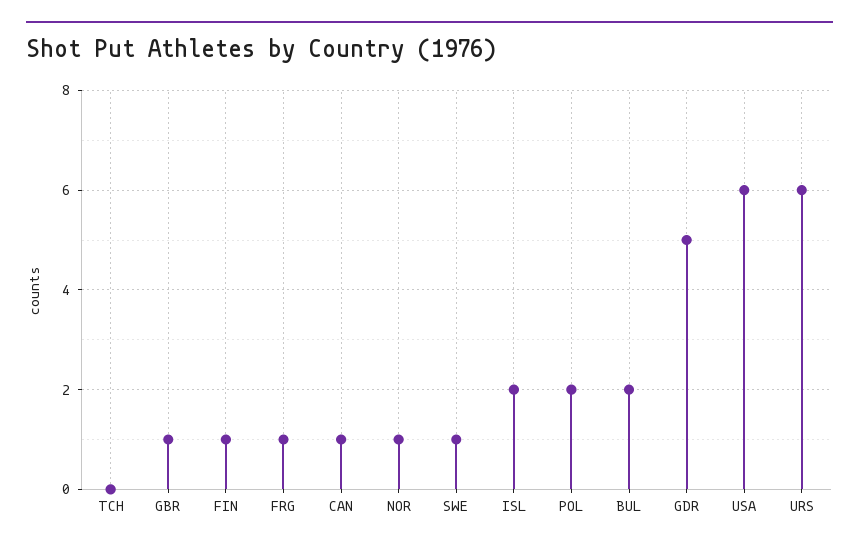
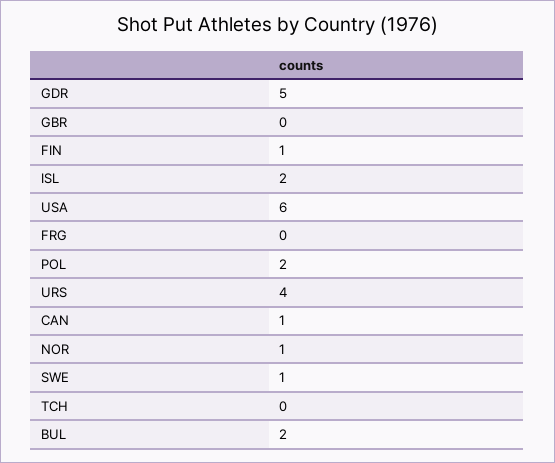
  {
    "TCH": 0,
-   "GBR": 1,
+   "GBR": 0,
    "FIN": 1,
-   "FRG": 1,
+   "FRG": 0,
    "CAN": 1,
    "NOR": 1,
    "SWE": 1,
    "ISL": 2,
    "POL": 2,
    "BUL": 2,
    "GDR": 5,
    "USA": 6,
-   "URS": 6
+   "URS": 4
  }

